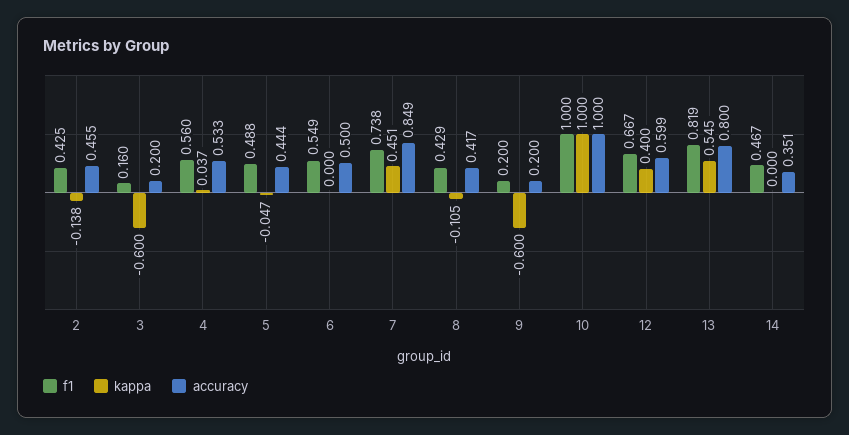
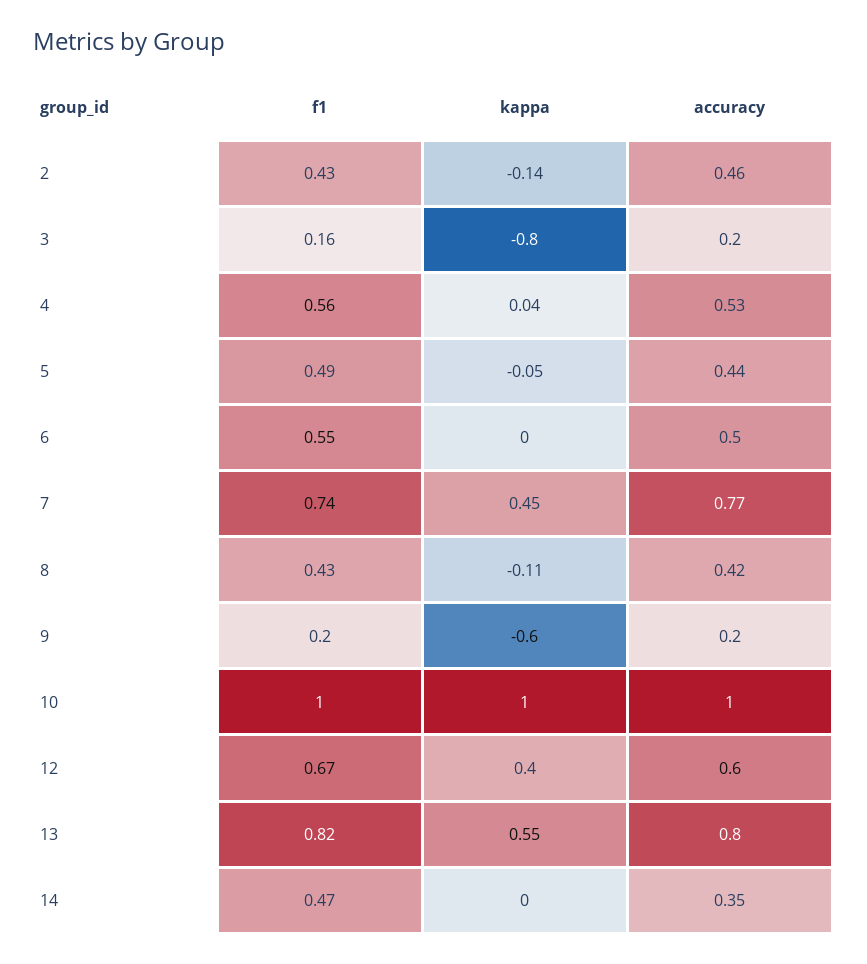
  {
    "f1": {
      "2": 0.425,
      "3": 0.16,
      "4": 0.56,
      "5": 0.488,
      "6": 0.549,
      "7": 0.738,
      "8": 0.429,
      "9": 0.2,
      "10": 1,
      "12": 0.667,
      "13": 0.819,
      "14": 0.467
    },
    "kappa": {
      "2": -0.138,
-     "3": -0.6,
+     "3": -0.8,
      "4": 0.037,
      "5": -0.047,
      "6": 0,
      "7": 0.451,
      "8": -0.105,
      "9": -0.6,
      "10": 1,
      "12": 0.4,
      "13": 0.545,
      "14": 0
    },
    "accuracy": {
      "2": 0.455,
      "3": 0.2,
      "4": 0.533,
      "5": 0.444,
      "6": 0.5,
-     "7": 0.849,
+     "7": 0.77,
      "8": 0.417,
      "9": 0.2,
      "10": 1,
      "12": 0.599,
      "13": 0.8,
      "14": 0.351
    }
  }

